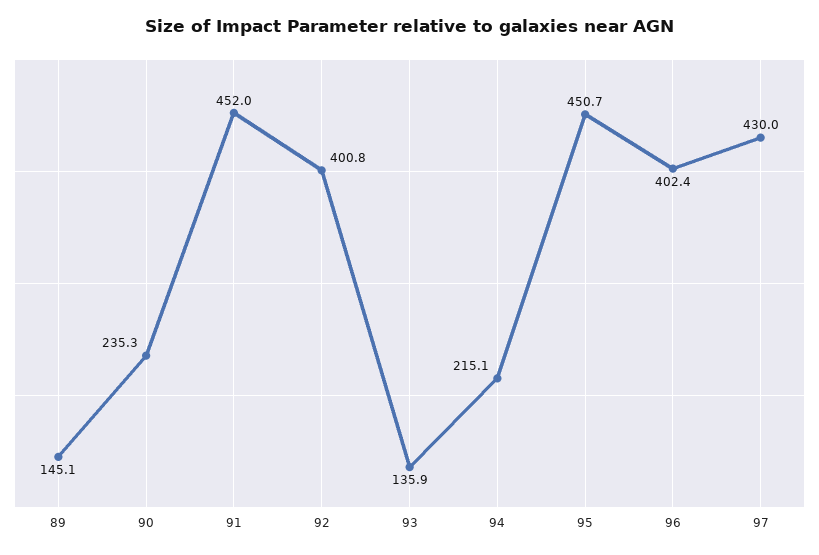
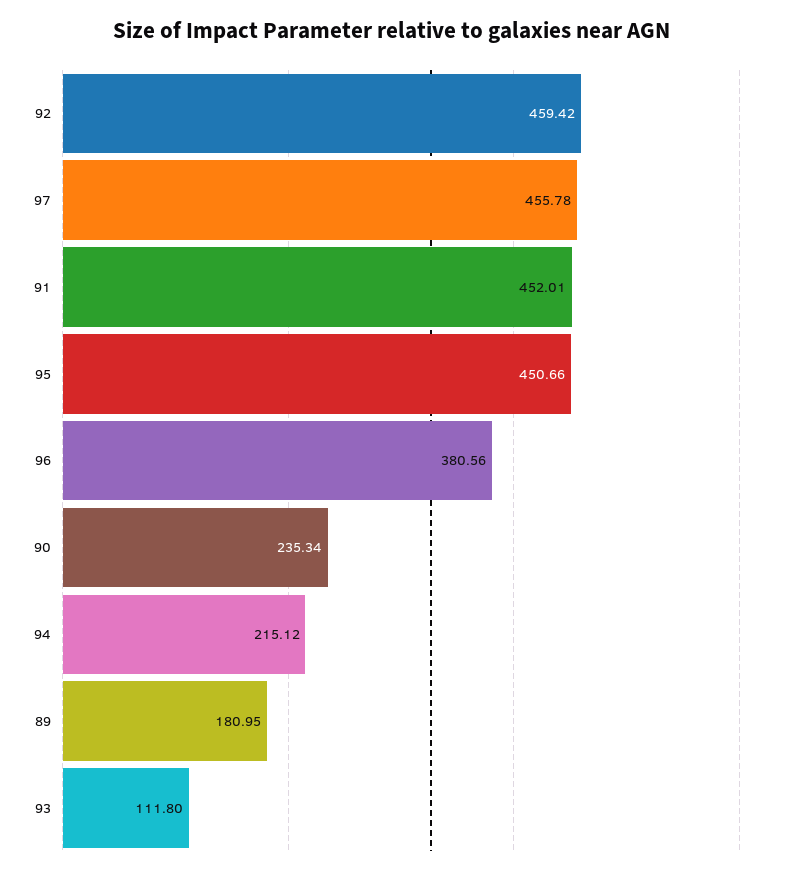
  {
-   "89": 145.1,
+   "89": 180.95,
    "90": 235.34,
    "91": 452.01,
-   "92": 400.8,
+   "92": 459.42,
-   "93": 135.9,
+   "93": 111.8,
    "94": 215.12,
    "95": 450.66,
-   "96": 402.4,
+   "96": 380.56,
-   "97": 430
+   "97": 455.78
  }

